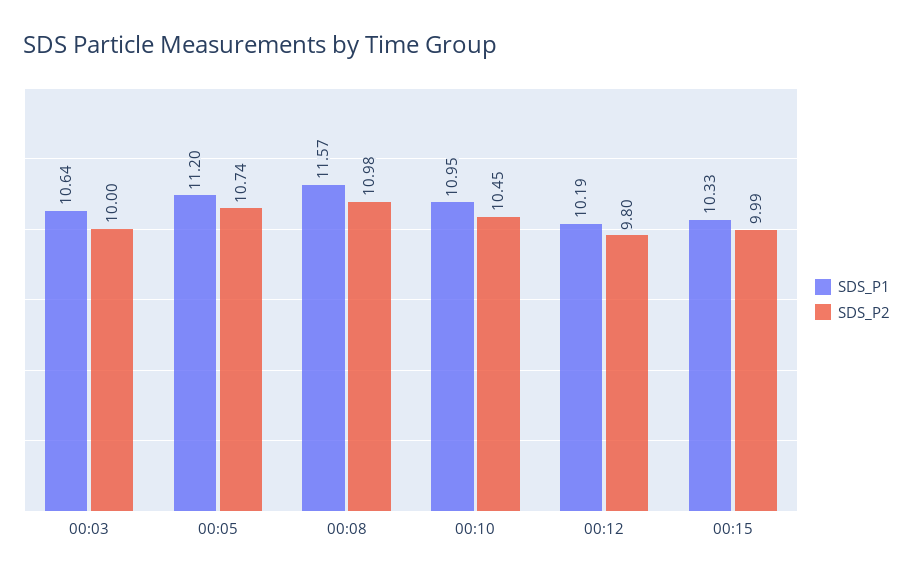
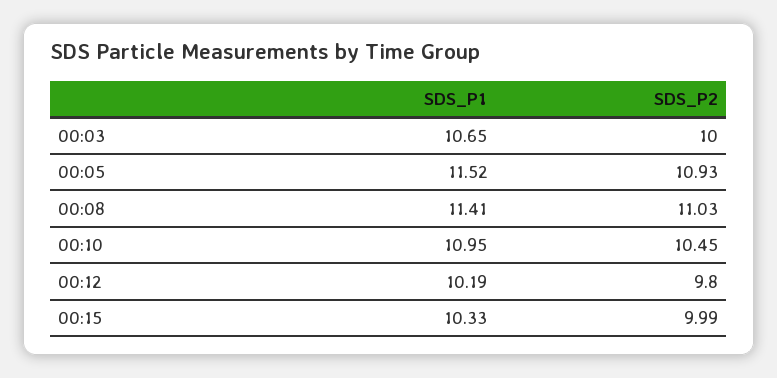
  {
    "SDS_P1": {
-     "00:03": 10.64,
+     "00:03": 10.65,
-     "00:05": 11.2,
+     "00:05": 11.52,
-     "00:08": 11.57,
+     "00:08": 11.41,
      "00:10": 10.95,
      "00:12": 10.19,
      "00:15": 10.33
    },
    "SDS_P2": {
      "00:03": 10,
-     "00:05": 10.74,
+     "00:05": 10.93,
-     "00:08": 10.98,
+     "00:08": 11.03,
      "00:10": 10.45,
      "00:12": 9.8,
      "00:15": 9.99
    }
  }

